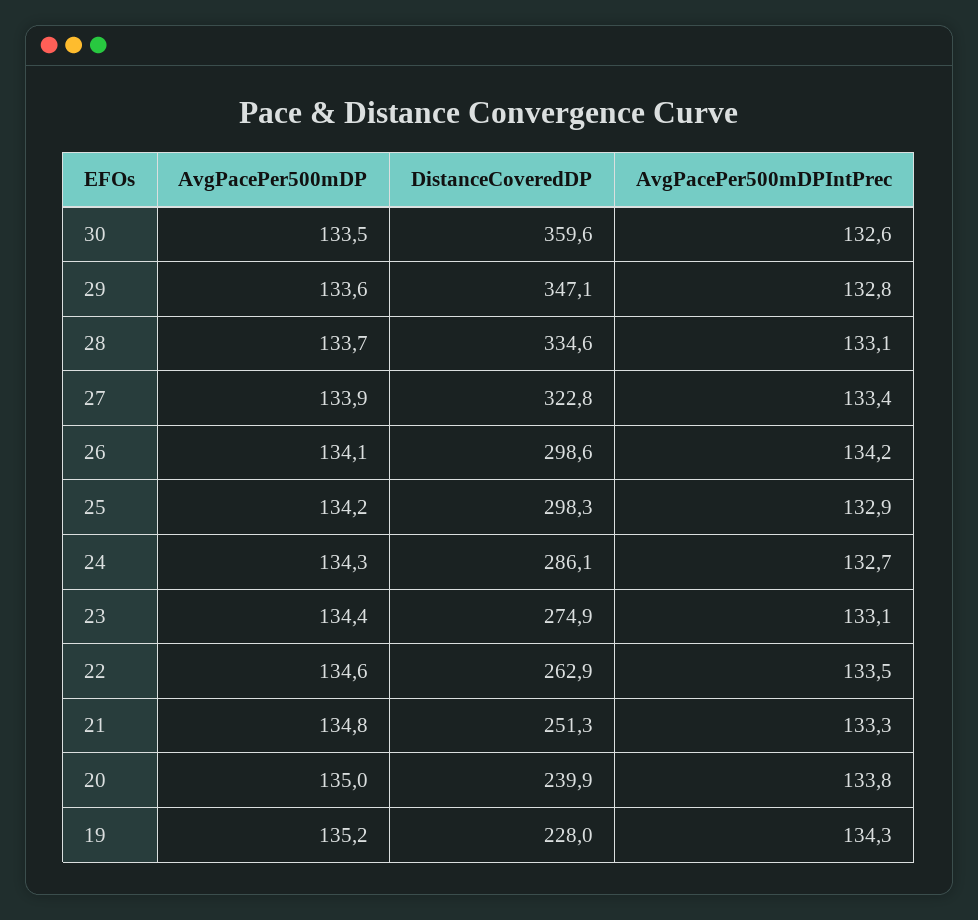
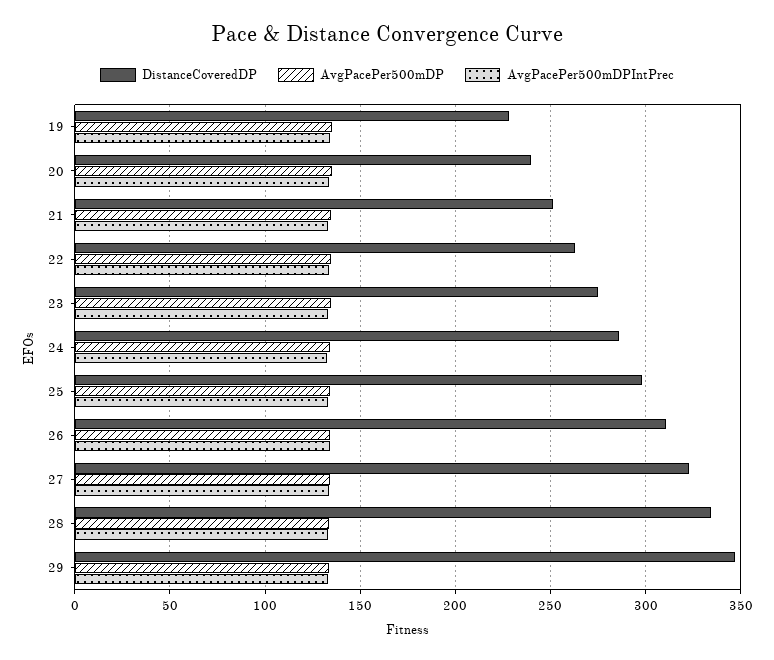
  {
    "AvgPacePer500mDP": {
-     "30": 133.5,
      "29": 133.6,
      "28": 133.7,
      "27": 133.9,
      "26": 134.1,
      "25": 134.2,
      "24": 134.3,
      "23": 134.4,
      "22": 134.6,
      "21": 134.8,
      "20": 135,
      "19": 135.2
    },
    "DistanceCoveredDP": {
-     "30": 359.6,
      "29": 347.1,
      "28": 334.6,
      "27": 322.8,
-     "26": 298.6,
+     "26": 310,
      "25": 298.3,
      "24": 286.1,
      "23": 274.9,
      "22": 262.9,
      "21": 251.3,
      "20": 239.9,
      "19": 228
    },
    "AvgPacePer500mDPIntPrec": {
-     "30": 132.6,
      "29": 132.8,
      "28": 133.1,
      "27": 133.4,
      "26": 134.2,
      "25": 132.9,
      "24": 132.7,
      "23": 133.1,
      "22": 133.5,
      "21": 133.3,
      "20": 133.8,
      "19": 134.3
    }
  }

